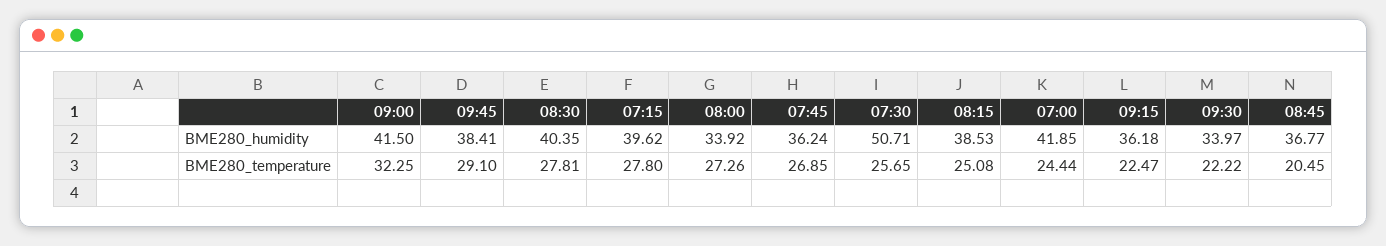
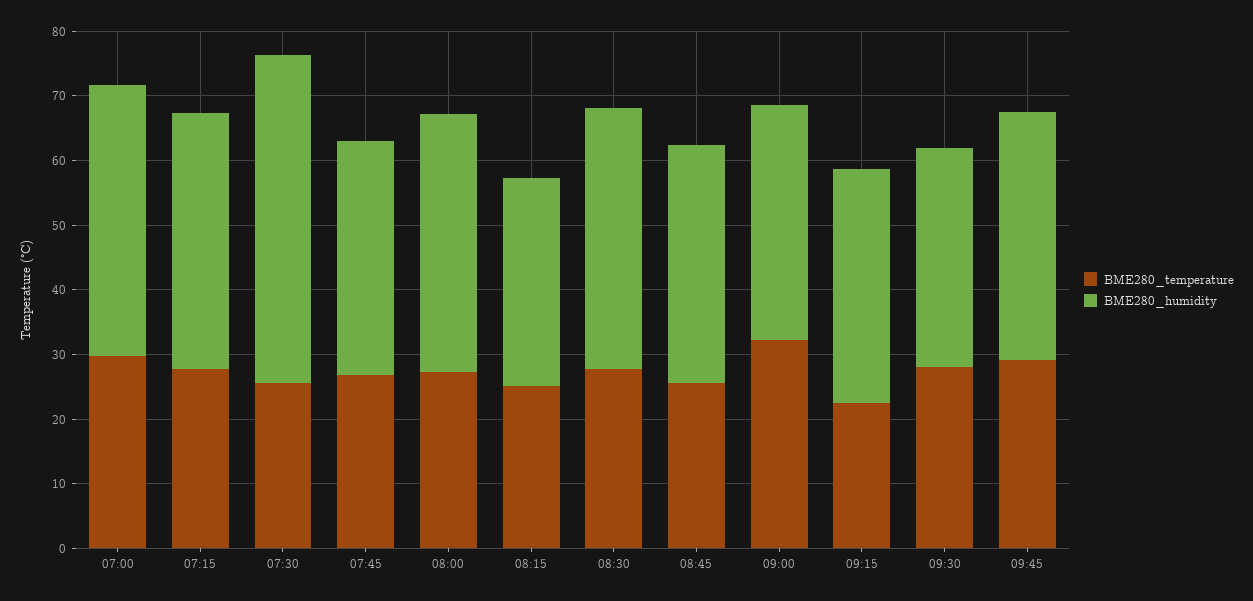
  {
    "BME280_humidity": {
-     "09:00": 41.5,
+     "09:00": 36,
      "09:45": 38.41,
      "08:30": 40.35,
      "07:15": 39.62,
-     "08:00": 33.92,
+     "08:00": 40,
      "07:45": 36.24,
      "07:30": 50.71,
-     "08:15": 38.53,
+     "08:15": 32,
      "07:00": 41.85,
      "09:15": 36.18,
      "09:30": 33.97,
      "08:45": 36.77
    },
    "BME280_temperature": {
      "09:00": 32.25,
      "09:45": 29.1,
      "08:30": 27.81,
      "07:15": 27.8,
      "08:00": 27.26,
      "07:45": 26.85,
      "07:30": 25.65,
      "08:15": 25.08,
-     "07:00": 24.44,
+     "07:00": 30,
      "09:15": 22.47,
-     "09:30": 22.22,
+     "09:30": 28,
-     "08:45": 20.45
+     "08:45": 26
    }
  }

